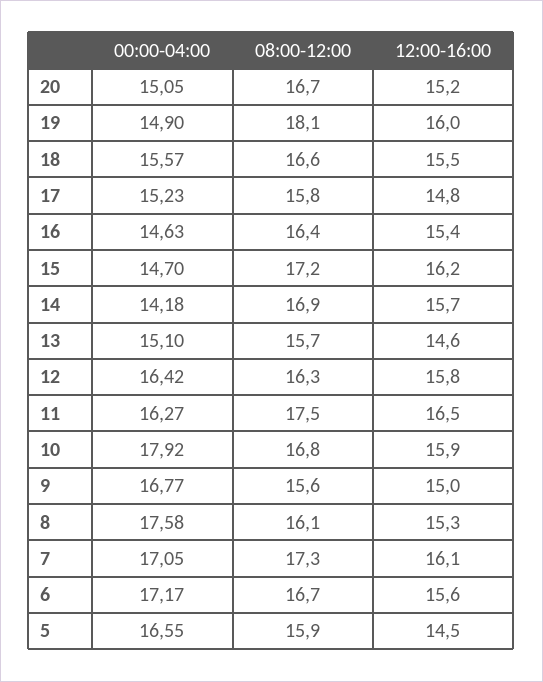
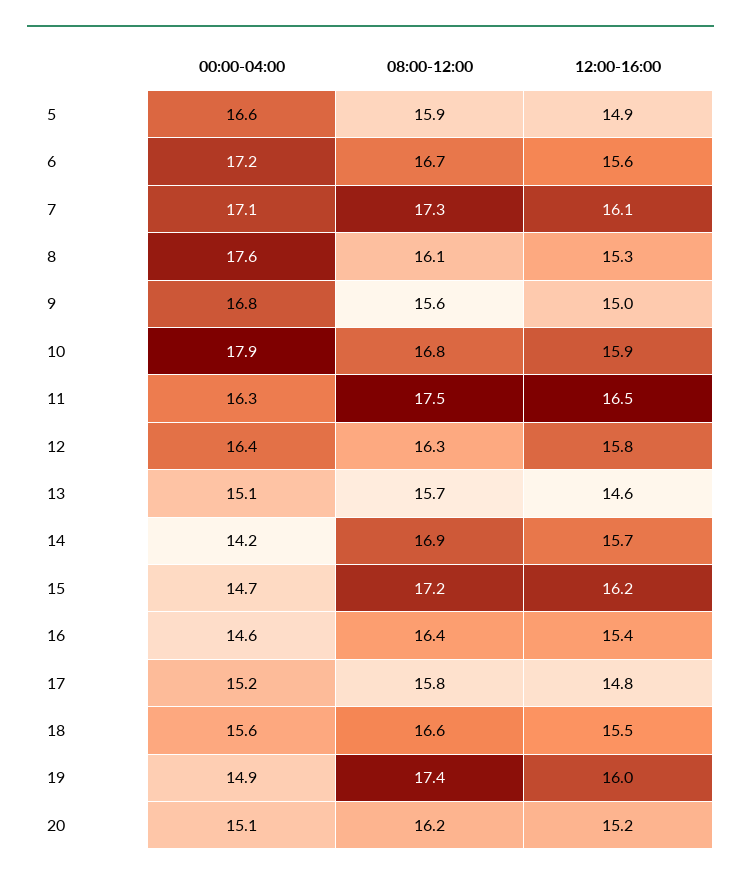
  {
    "00:00-04:00": {
      "20": 15.05,
      "19": 14.9,
      "18": 15.57,
      "17": 15.23,
      "16": 14.63,
      "15": 14.7,
      "14": 14.18,
      "13": 15.1,
      "12": 16.42,
      "11": 16.27,
      "10": 17.92,
      "9": 16.77,
      "8": 17.58,
      "7": 17.05,
      "6": 17.17,
      "5": 16.55
    },
    "08:00-12:00": {
-     "20": 16.7,
+     "20": 16.2,
-     "19": 18.1,
+     "19": 17.4,
      "18": 16.6,
      "17": 15.8,
      "16": 16.4,
      "15": 17.2,
      "14": 16.9,
      "13": 15.7,
      "12": 16.3,
      "11": 17.5,
      "10": 16.8,
      "9": 15.6,
      "8": 16.1,
      "7": 17.3,
      "6": 16.7,
      "5": 15.9
    },
    "12:00-16:00": {
      "20": 15.2,
      "19": 16,
      "18": 15.5,
      "17": 14.8,
      "16": 15.4,
      "15": 16.2,
      "14": 15.7,
      "13": 14.6,
      "12": 15.8,
      "11": 16.5,
      "10": 15.9,
      "9": 15,
      "8": 15.3,
      "7": 16.1,
      "6": 15.6,
-     "5": 14.5
+     "5": 14.9
    }
  }

